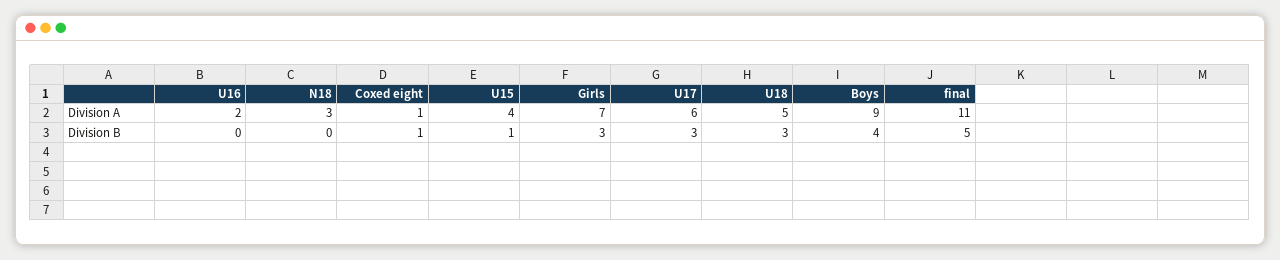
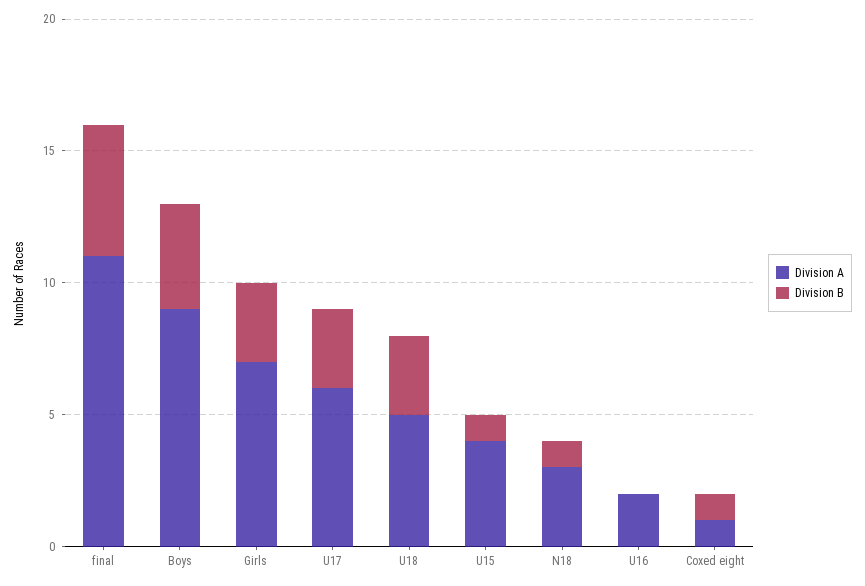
  {
    "Division A": {
      "U16": 2,
      "N18": 3,
      "Coxed eight": 1,
      "U15": 4,
      "Girls": 7,
      "U17": 6,
      "U18": 5,
      "Boys": 9,
      "final": 11
    },
    "Division B": {
      "U16": 0,
-     "N18": 0,
+     "N18": 1,
      "Coxed eight": 1,
      "U15": 1,
      "Girls": 3,
      "U17": 3,
      "U18": 3,
      "Boys": 4,
      "final": 5
    }
  }

